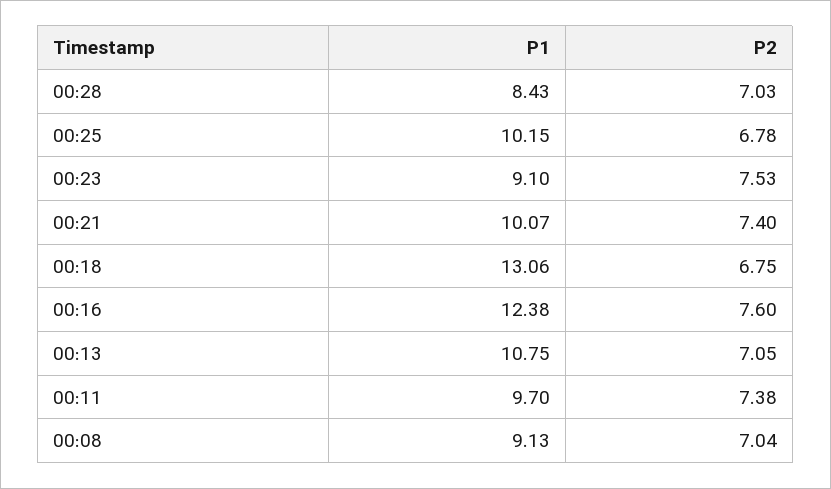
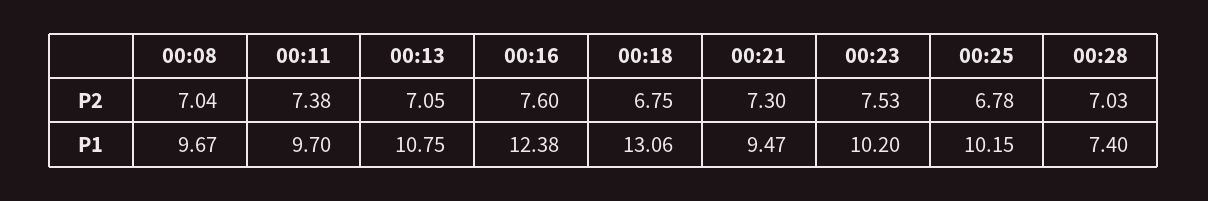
  {
    "P1": {
-     "00:28": 8.43,
+     "00:28": 7.4,
      "00:25": 10.15,
-     "00:23": 9.1,
+     "00:23": 10.2,
-     "00:21": 10.07,
+     "00:21": 9.47,
      "00:18": 13.06,
      "00:16": 12.38,
      "00:13": 10.75,
      "00:11": 9.7,
-     "00:08": 9.13
+     "00:08": 9.67
    },
    "P2": {
      "00:28": 7.03,
      "00:25": 6.78,
      "00:23": 7.53,
-     "00:21": 7.4,
+     "00:21": 7.3,
      "00:18": 6.75,
      "00:16": 7.6,
      "00:13": 7.05,
      "00:11": 7.38,
      "00:08": 7.04
    }
  }

